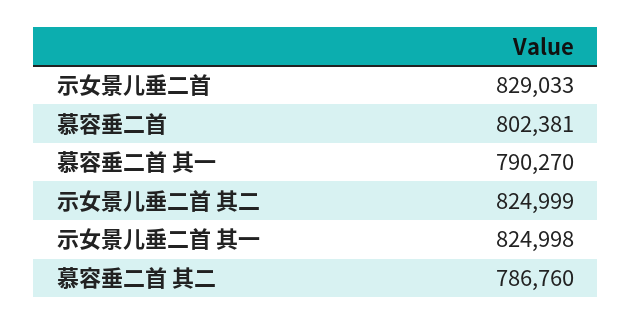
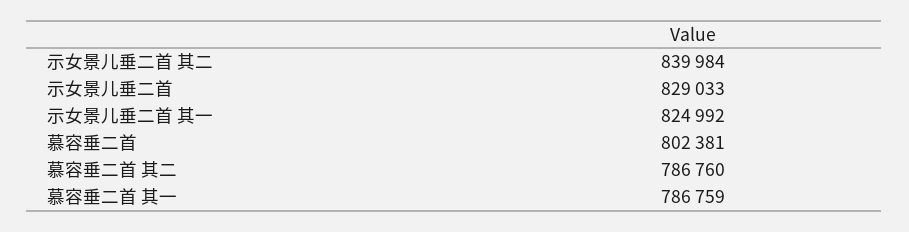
  {
    "示女景儿垂二首": 829033,
    "慕容垂二首": 802381,
-   "慕容垂二首 其一": 790270,
+   "慕容垂二首 其一": 786759,
-   "示女景儿垂二首 其二": 824999,
+   "示女景儿垂二首 其二": 839984,
-   "示女景儿垂二首 其一": 824998,
+   "示女景儿垂二首 其一": 824992,
    "慕容垂二首 其二": 786760
  }

